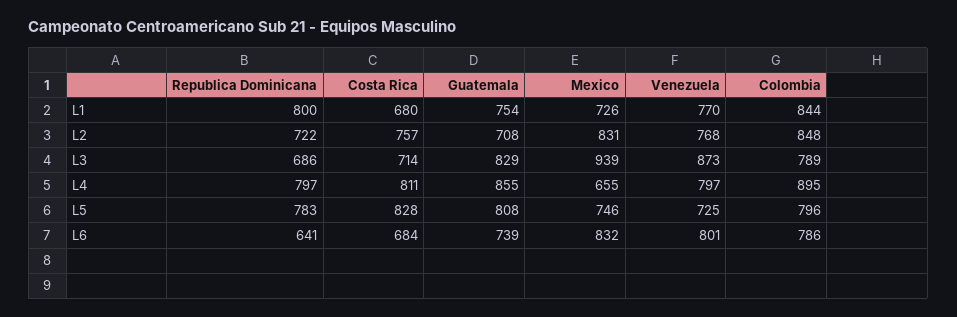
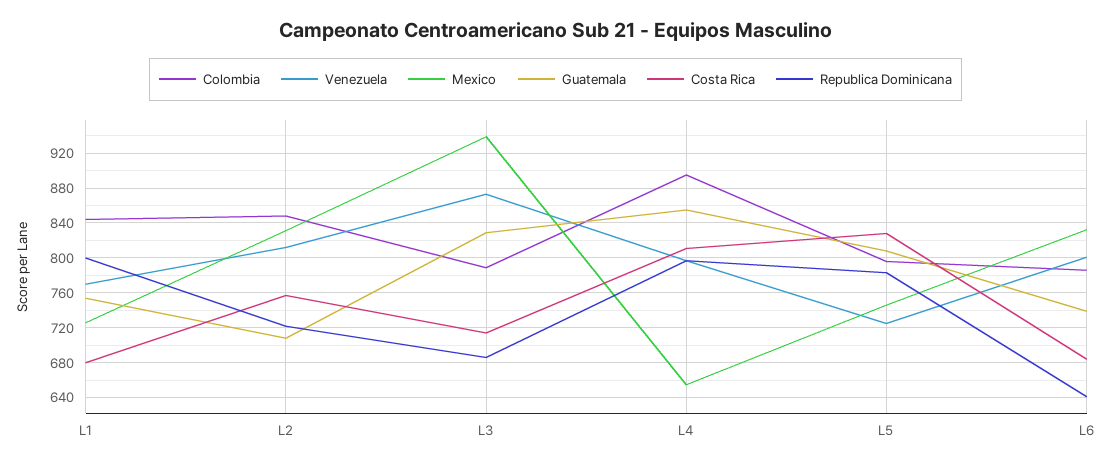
  {
    "Republica Dominicana": {
      "L1": 800,
      "L2": 722,
      "L3": 686,
      "L4": 797,
      "L5": 783,
      "L6": 641
    },
    "Costa Rica": {
      "L1": 680,
      "L2": 757,
      "L3": 714,
      "L4": 811,
      "L5": 828,
      "L6": 684
    },
    "Guatemala": {
      "L1": 754,
      "L2": 708,
      "L3": 829,
      "L4": 855,
      "L5": 808,
      "L6": 739
    },
    "Mexico": {
      "L1": 726,
      "L2": 831,
      "L3": 939,
      "L4": 655,
      "L5": 746,
      "L6": 832
    },
    "Venezuela": {
      "L1": 770,
-     "L2": 768,
+     "L2": 810,
      "L3": 873,
      "L4": 797,
      "L5": 725,
      "L6": 801
    },
    "Colombia": {
      "L1": 844,
      "L2": 848,
      "L3": 789,
      "L4": 895,
      "L5": 796,
      "L6": 786
    }
  }

